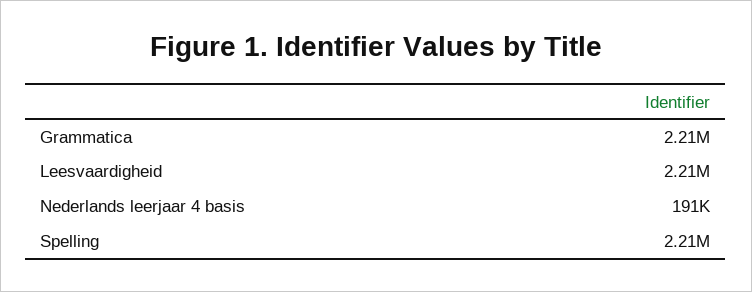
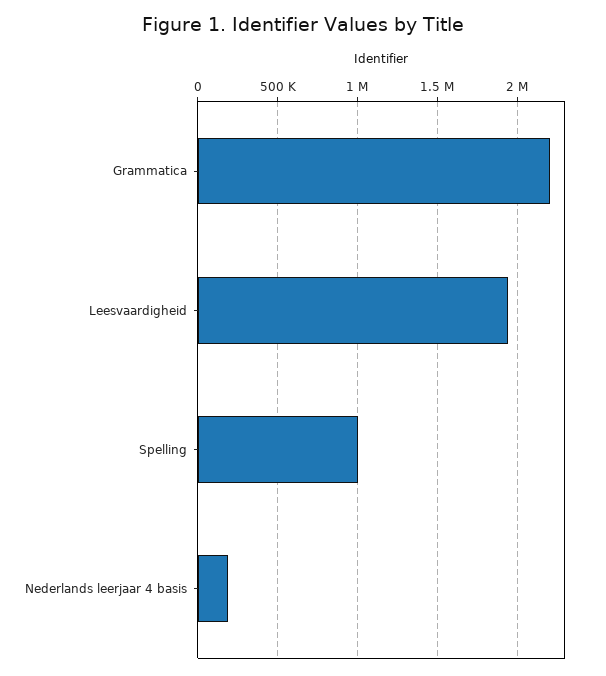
  {
    "Grammatica": 2210000,
-   "Leesvaardigheid": 2210000,
+   "Leesvaardigheid": 1950000,
    "Nederlands leerjaar 4 basis": 191000,
-   "Spelling": 2210000
+   "Spelling": 1000000
  }

